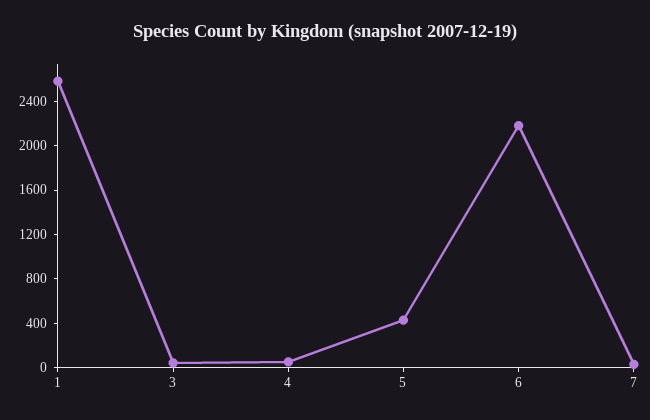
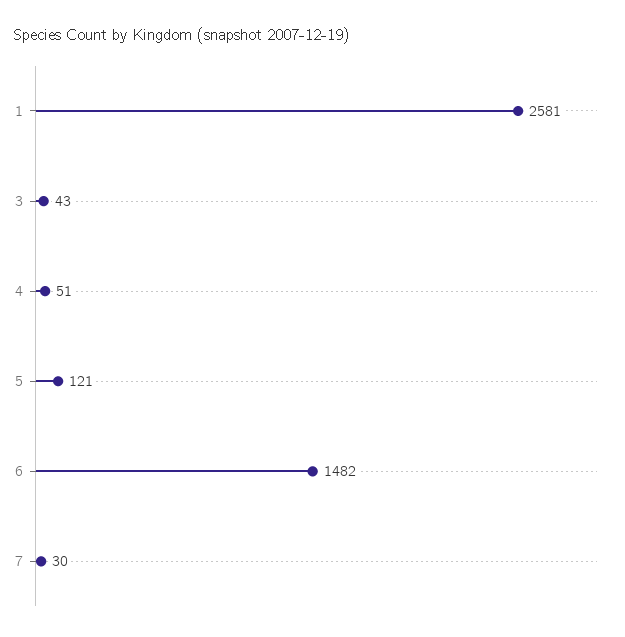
  {
    "1": 2581,
    "3": 43,
    "4": 51,
-   "5": 400,
+   "5": 121,
-   "6": 2200,
+   "6": 1482,
    "7": 30
  }

